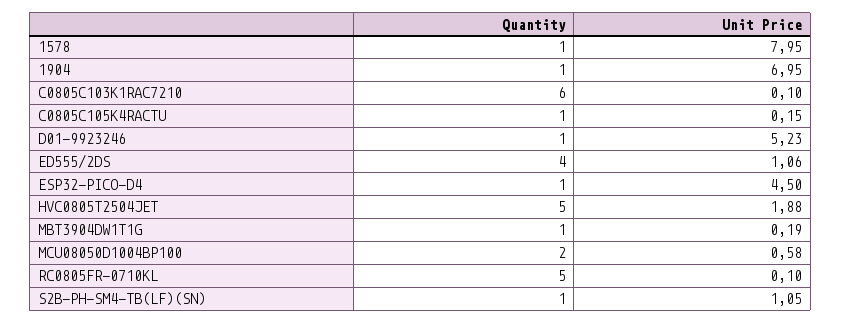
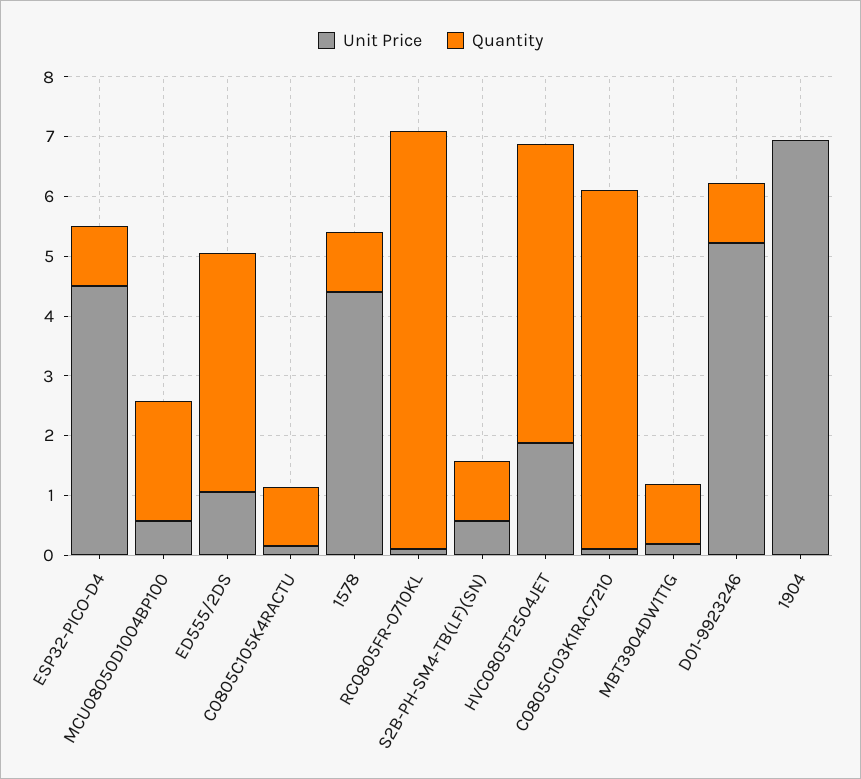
  {
    "Quantity": {
      "1578": 1,
-     "1904": 1,
+     "1904": 0,
      "C0805C103K1RAC7210": 6,
      "C0805C105K4RACTU": 1,
      "D01-9923246": 1,
      "ED555/2DS": 4,
      "ESP32-PICO-D4": 1,
      "HVC0805T2504JET": 5,
      "MBT3904DW1T1G": 1,
      "MCU08050D1004BP100": 2,
-     "RC0805FR-0710KL": 5,
+     "RC0805FR-0710KL": 7,
      "S2B-PH-SM4-TB(LF)(SN)": 1
    },
    "Unit Price": {
-     "1578": 7.95,
+     "1578": 4.4,
      "1904": 6.95,
      "C0805C103K1RAC7210": 0.1,
      "C0805C105K4RACTU": 0.15,
      "D01-9923246": 5.23,
      "ED555/2DS": 1.06,
      "ESP32-PICO-D4": 4.5,
      "HVC0805T2504JET": 1.88,
      "MBT3904DW1T1G": 0.19,
      "MCU08050D1004BP100": 0.58,
      "RC0805FR-0710KL": 0.1,
-     "S2B-PH-SM4-TB(LF)(SN)": 1.05
+     "S2B-PH-SM4-TB(LF)(SN)": 0.6
    }
  }

